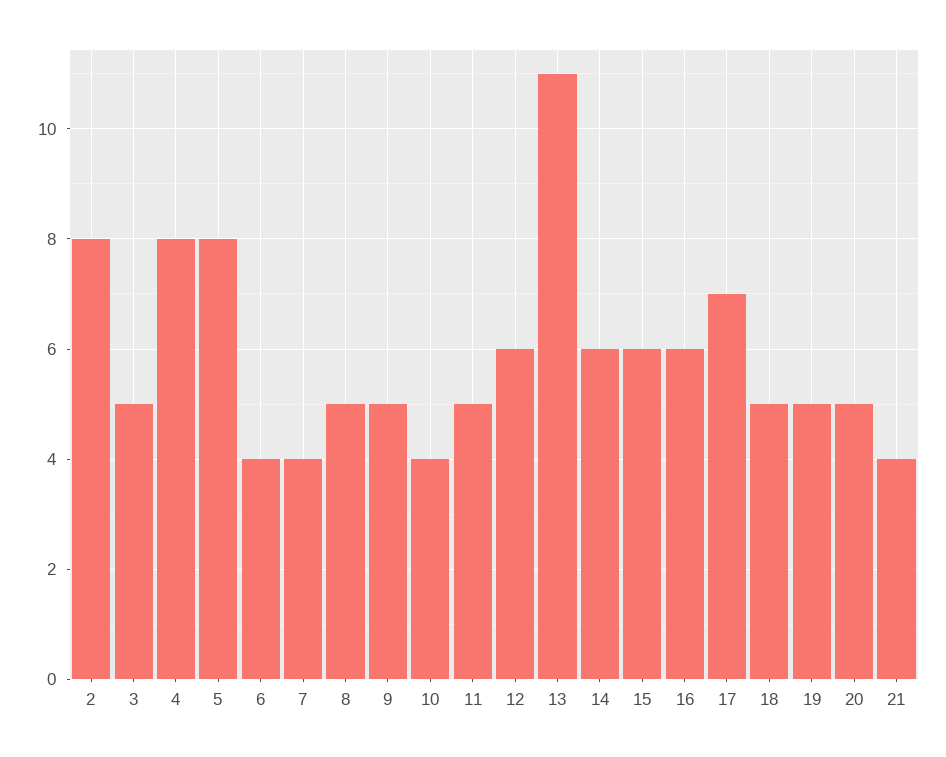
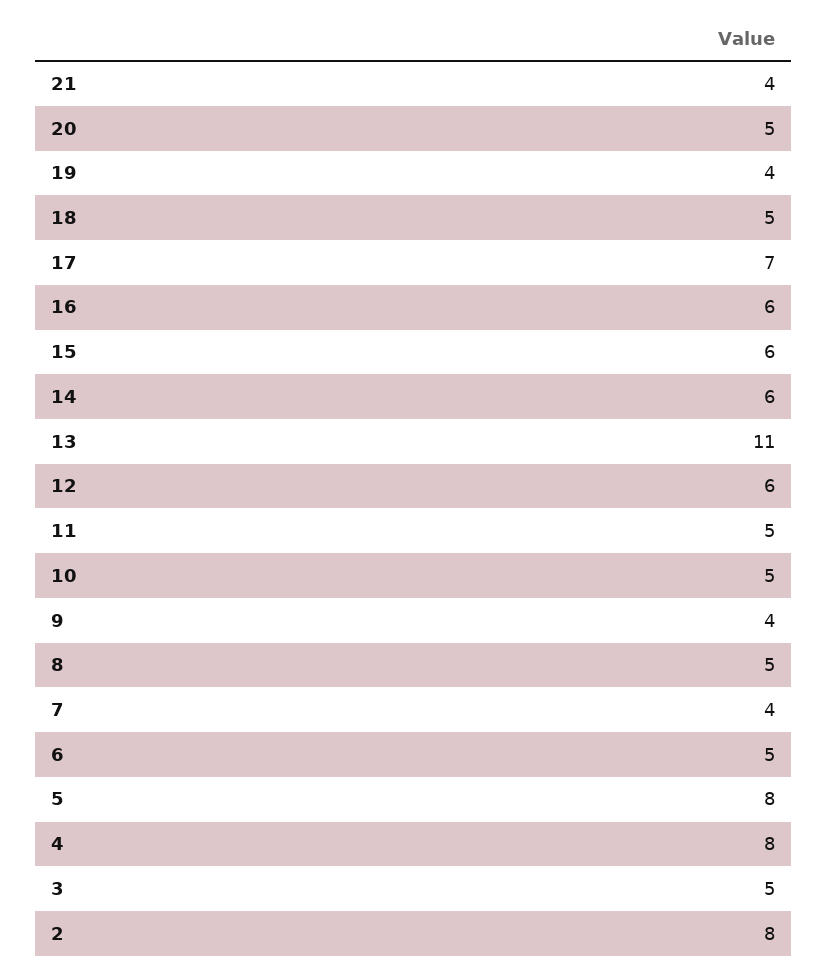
  {
    "2": 8,
    "3": 5,
    "4": 8,
    "5": 8,
-   "6": 4,
+   "6": 5,
    "7": 4,
    "8": 5,
-   "9": 5,
+   "9": 4,
-   "10": 4,
+   "10": 5,
    "11": 5,
    "12": 6,
    "13": 11,
    "14": 6,
    "15": 6,
    "16": 6,
    "17": 7,
    "18": 5,
-   "19": 5,
+   "19": 4,
    "20": 5,
    "21": 4
  }

